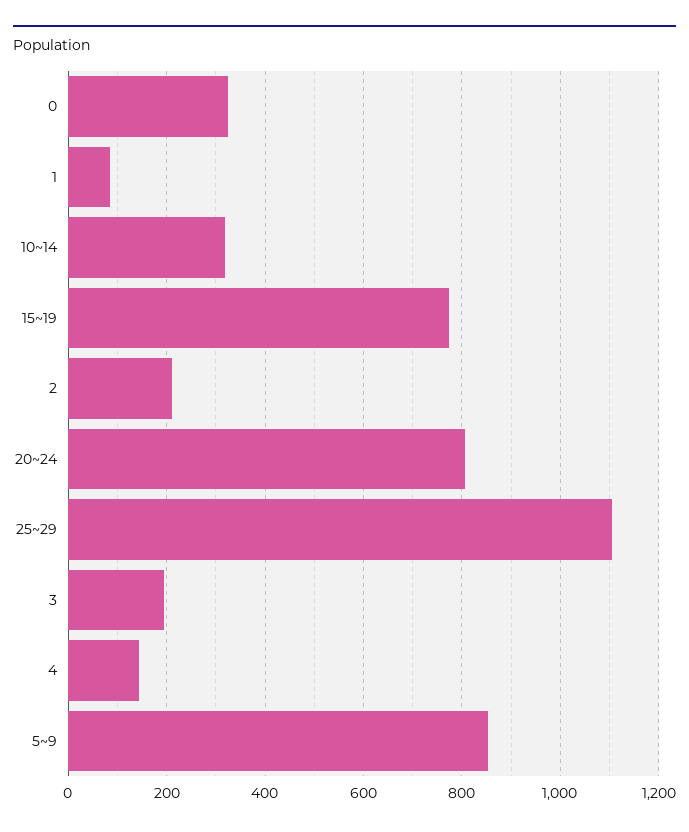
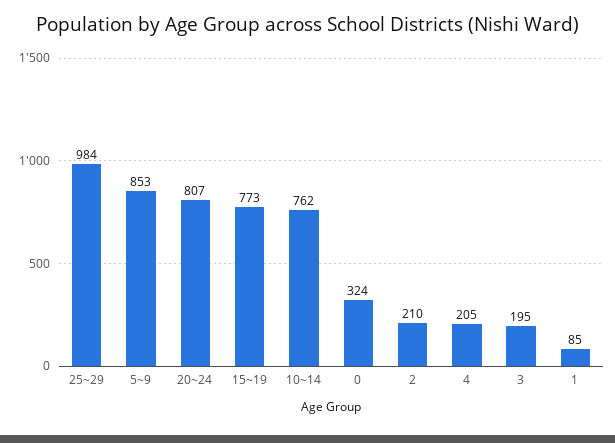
  {
    "0": 324,
    "1": 85,
-   "10~14": 320,
+   "10~14": 762,
    "15~19": 773,
    "2": 210,
    "20~24": 807,
-   "25~29": 1100,
+   "25~29": 984,
    "3": 195,
-   "4": 140,
+   "4": 205,
    "5~9": 853
  }

